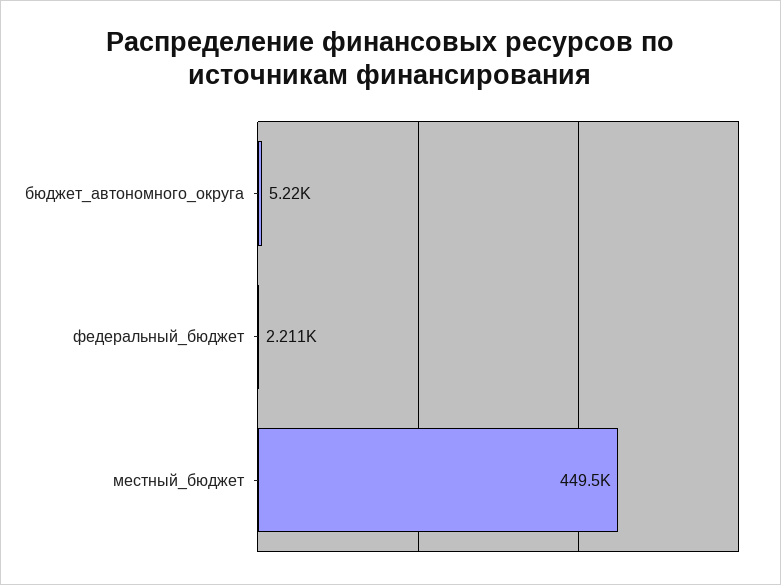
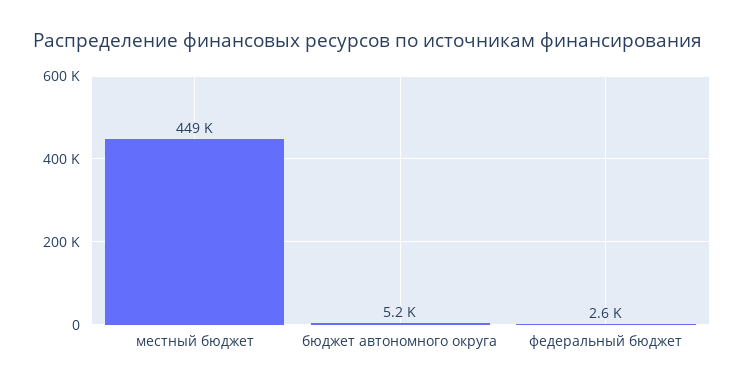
  {
    "бюджет_автономного_округа": 5220,
-   "федеральный_бюджет": 2211,
+   "федеральный_бюджет": 2600,
    "местный_бюджет": 449500
  }

